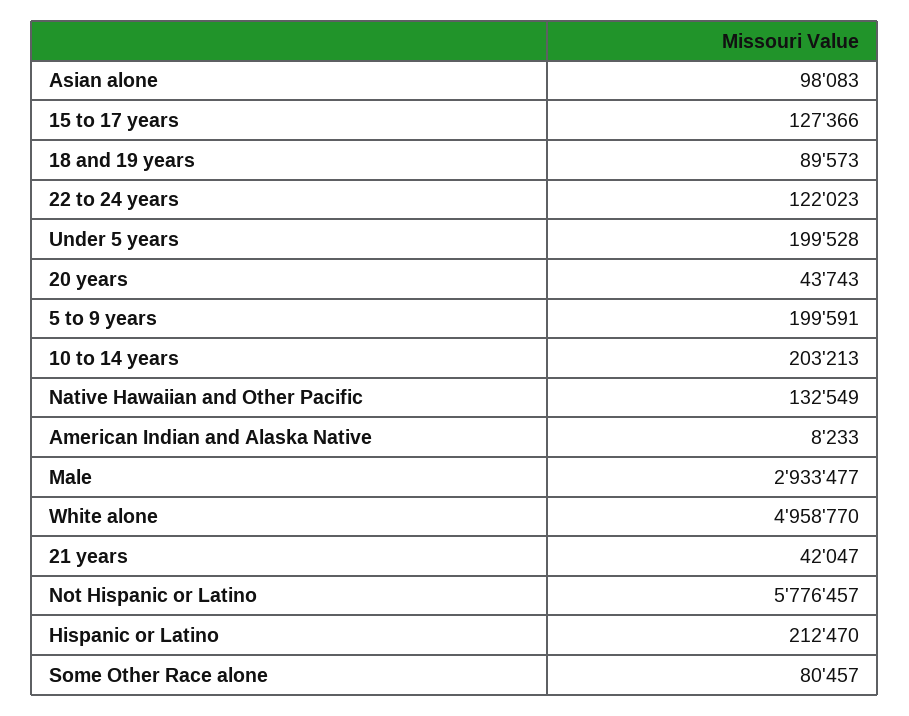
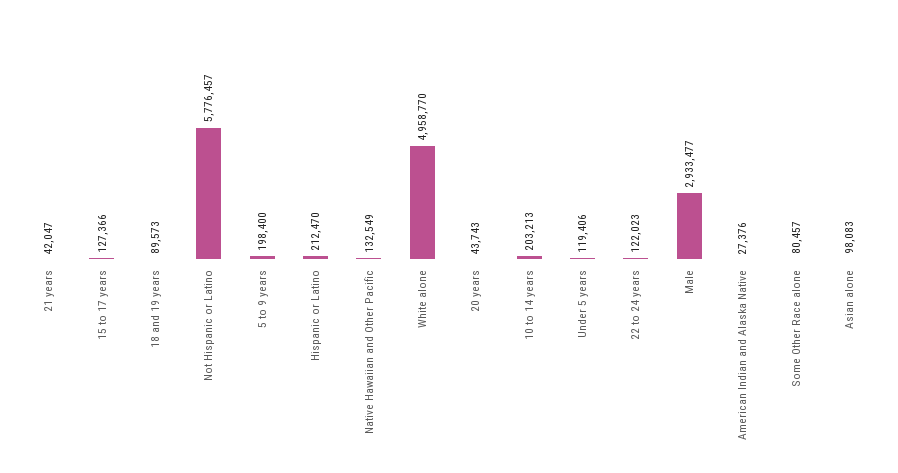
  {
    "Asian alone": 98083,
    "15 to 17 years": 127366,
    "18 and 19 years": 89573,
    "22 to 24 years": 122023,
-   "Under 5 years": 199528,
+   "Under 5 years": 119406,
    "20 years": 43743,
-   "5 to 9 years": 199591,
+   "5 to 9 years": 198400,
    "10 to 14 years": 203213,
    "Native Hawaiian and Other Pacific": 132549,
-   "American Indian and Alaska Native": 8233,
+   "American Indian and Alaska Native": 27376,
    "Male": 2933477,
    "White alone": 4958770,
    "21 years": 42047,
    "Not Hispanic or Latino": 5776457,
    "Hispanic or Latino": 212470,
    "Some Other Race alone": 80457
  }

